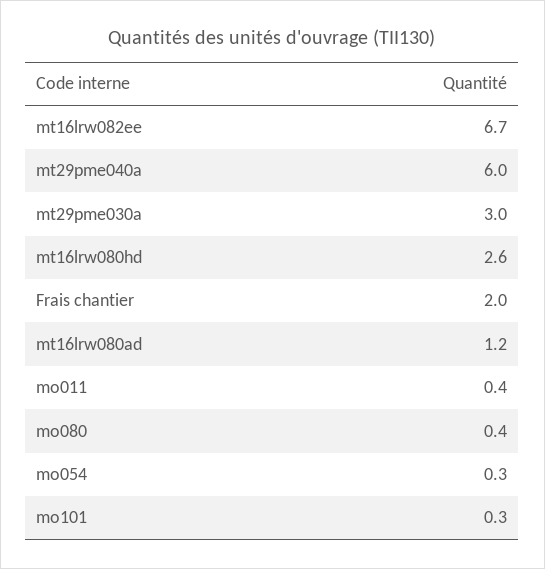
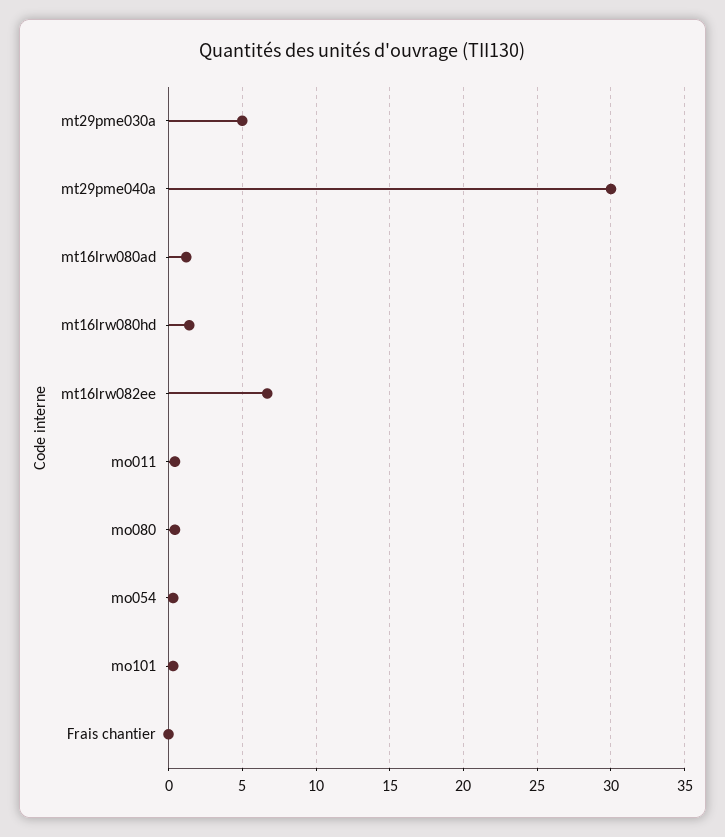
  {
    "mt16lrw082ee": 6.7,
-   "mt29pme040a": 6,
+   "mt29pme040a": 30,
-   "mt29pme030a": 3,
+   "mt29pme030a": 5,
-   "mt16lrw080hd": 2.6,
+   "mt16lrw080hd": 1.5,
-   "Frais chantier": 2,
+   "Frais chantier": 0,
    "mt16lrw080ad": 1.2,
    "mo011": 0.4,
    "mo080": 0.4,
    "mo054": 0.3,
    "mo101": 0.3
  }

